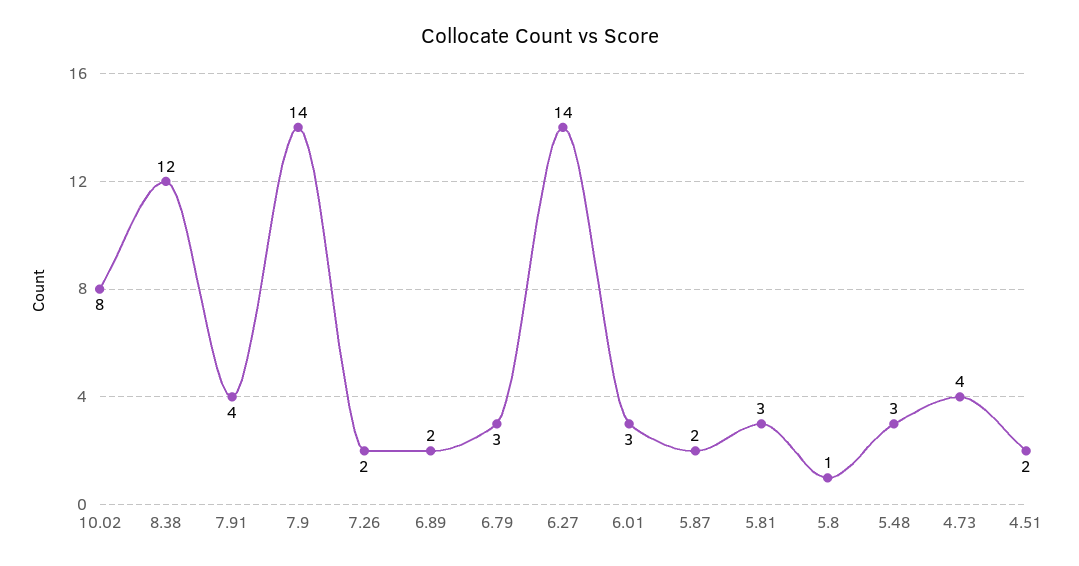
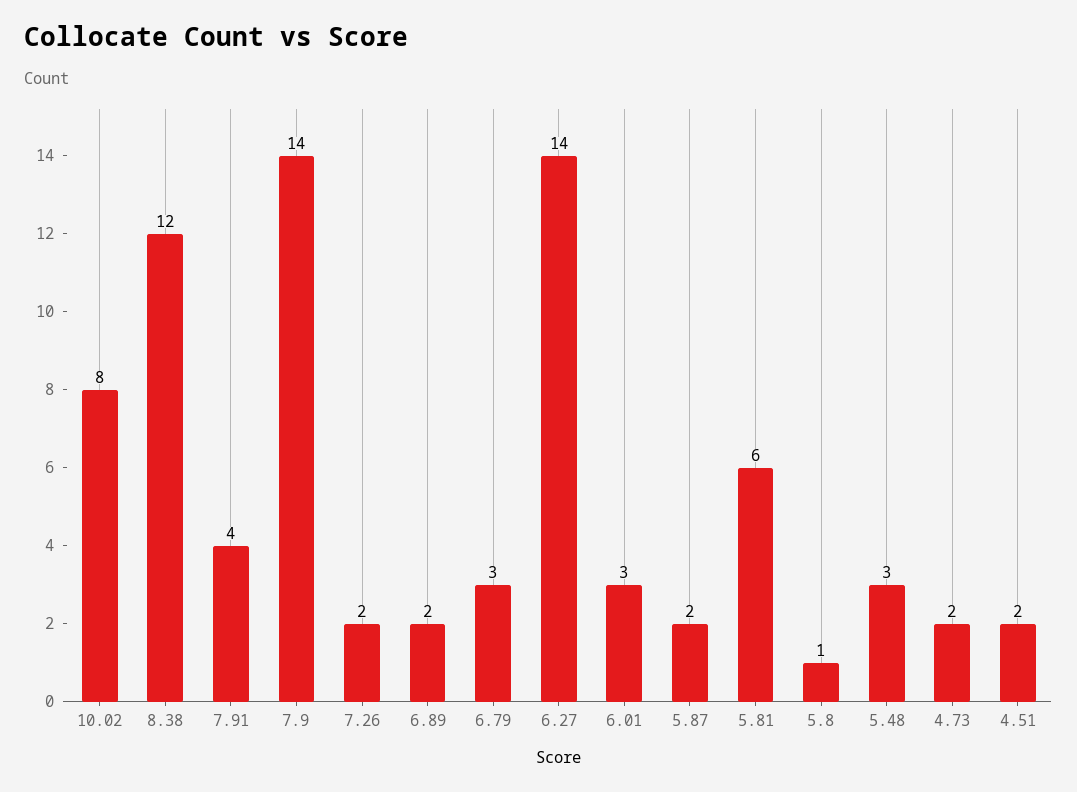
  {
    "10.02": 8,
    "8.38": 12,
    "7.91": 4,
    "7.9": 14,
    "7.26": 2,
    "6.89": 2,
    "6.79": 3,
    "6.27": 14,
    "6.01": 3,
    "5.87": 2,
-   "5.81": 3,
+   "5.81": 6,
    "5.8": 1,
    "5.48": 3,
-   "4.73": 4,
+   "4.73": 2,
    "4.51": 2
  }

